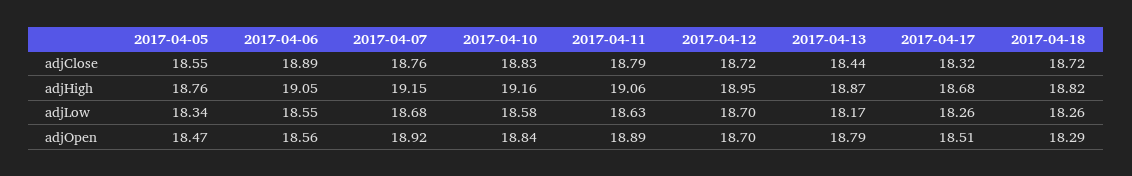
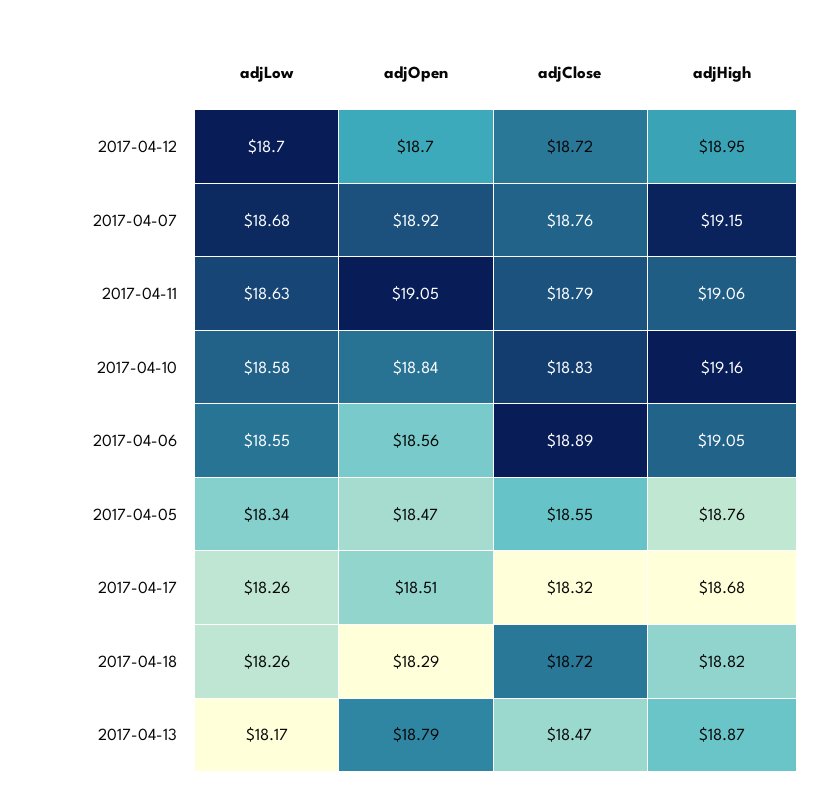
  {
    "2017-04-05": {
      "adjClose": 18.55,
      "adjHigh": 18.76,
      "adjLow": 18.34,
      "adjOpen": 18.47
    },
    "2017-04-06": {
      "adjClose": 18.89,
      "adjHigh": 19.05,
      "adjLow": 18.55,
      "adjOpen": 18.56
    },
    "2017-04-07": {
      "adjClose": 18.76,
      "adjHigh": 19.15,
      "adjLow": 18.68,
      "adjOpen": 18.92
    },
    "2017-04-10": {
      "adjClose": 18.83,
      "adjHigh": 19.16,
      "adjLow": 18.58,
      "adjOpen": 18.84
    },
    "2017-04-11": {
      "adjClose": 18.79,
      "adjHigh": 19.06,
      "adjLow": 18.63,
-     "adjOpen": 18.89
+     "adjOpen": 19.05
    },
    "2017-04-12": {
      "adjClose": 18.72,
      "adjHigh": 18.95,
      "adjLow": 18.7,
      "adjOpen": 18.7
    },
    "2017-04-13": {
-     "adjClose": 18.44,
+     "adjClose": 18.47,
      "adjHigh": 18.87,
      "adjLow": 18.17,
      "adjOpen": 18.79
    },
    "2017-04-17": {
      "adjClose": 18.32,
      "adjHigh": 18.68,
      "adjLow": 18.26,
      "adjOpen": 18.51
    },
    "2017-04-18": {
      "adjClose": 18.72,
      "adjHigh": 18.82,
      "adjLow": 18.26,
      "adjOpen": 18.29
    }
  }

